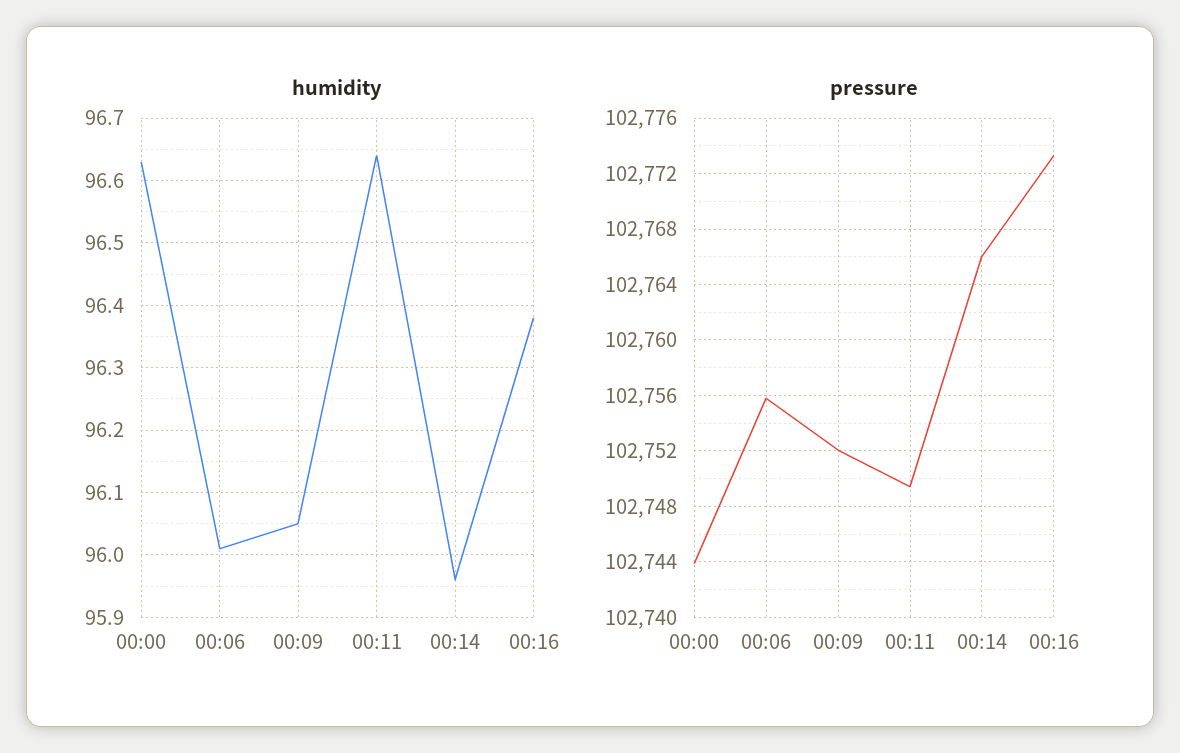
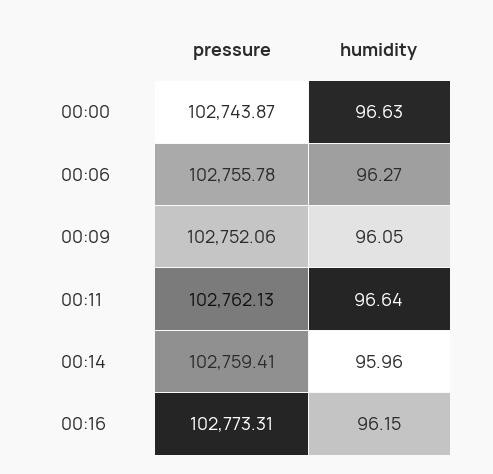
  {
    "humidity": {
      "00:00": 96.63,
-     "00:06": 96.01,
+     "00:06": 96.27,
      "00:09": 96.05,
      "00:11": 96.64,
      "00:14": 95.96,
-     "00:16": 96.38
+     "00:16": 96.15
    },
    "pressure": {
      "00:00": 102743.87,
      "00:06": 102755.78,
      "00:09": 102752.06,
-     "00:11": 102749.5,
+     "00:11": 102762.13,
-     "00:14": 102766,
+     "00:14": 102759.41,
      "00:16": 102773.31
    }
  }

